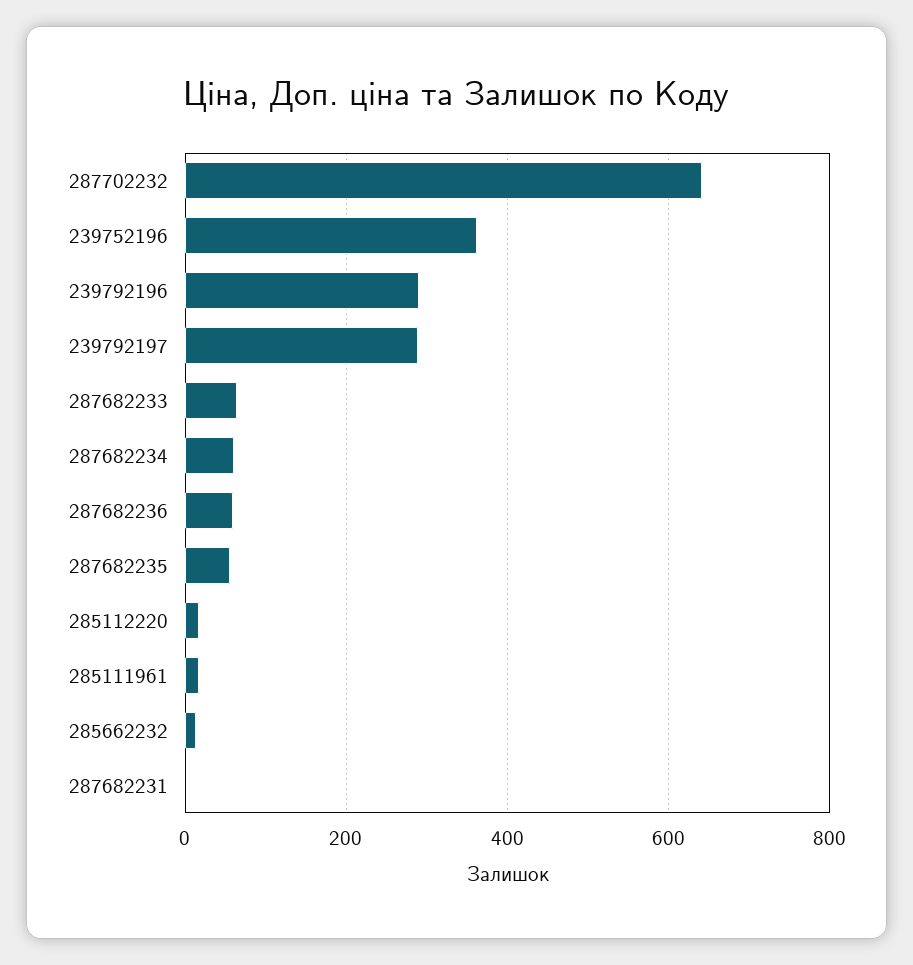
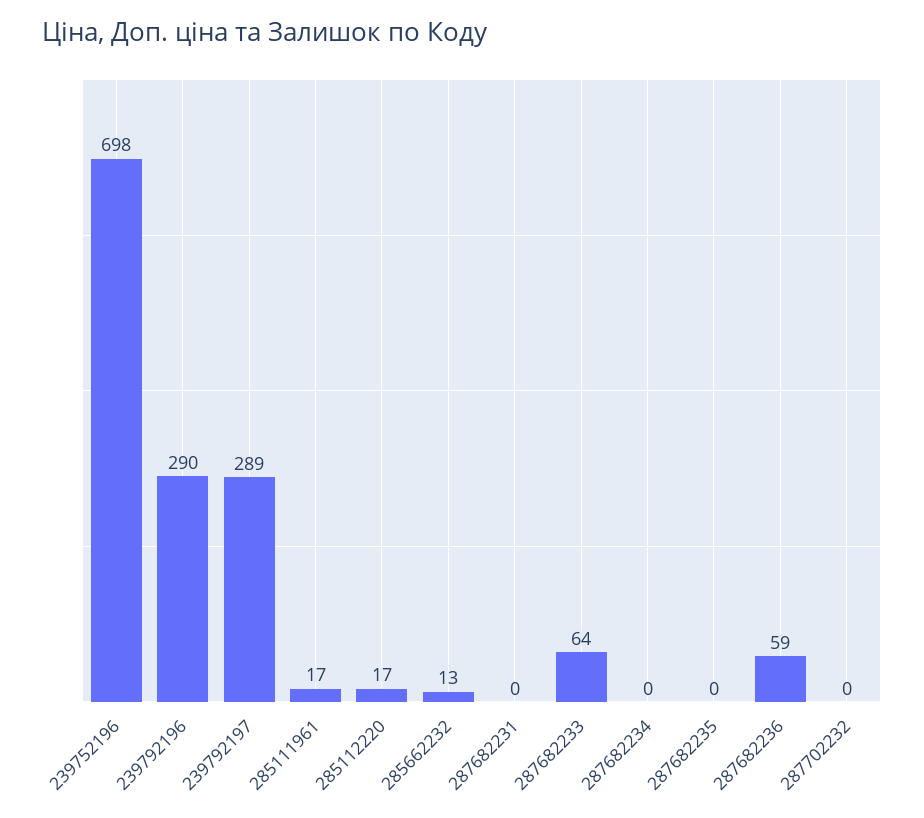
  {
-   "287702232": 640,
+   "287702232": 0,
-   "239752196": 360,
+   "239752196": 698,
    "239792196": 290,
    "239792197": 289,
    "287682233": 64,
-   "287682234": 60,
+   "287682234": 0,
    "287682236": 59,
-   "287682235": 60,
+   "287682235": 0,
    "285112220": 17,
    "285111961": 17,
    "285662232": 13,
    "287682231": 0
  }

